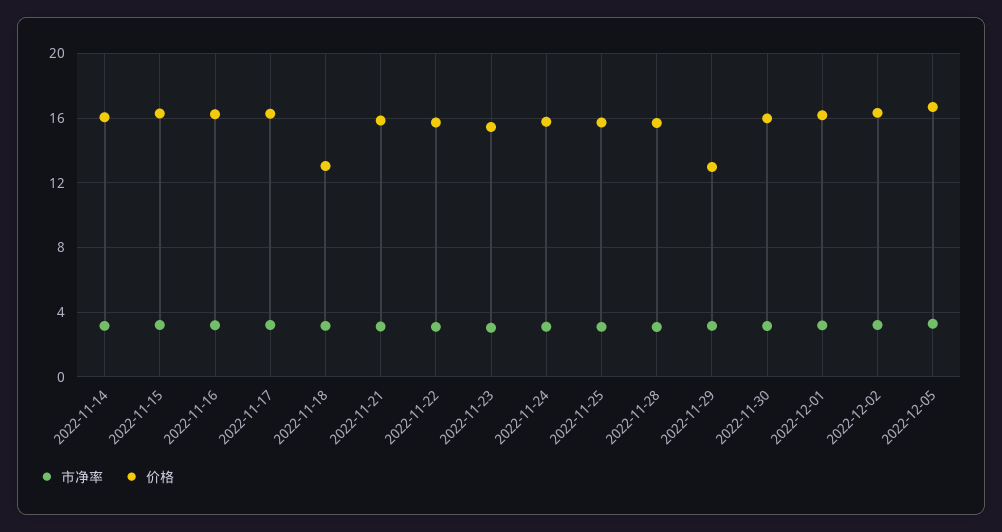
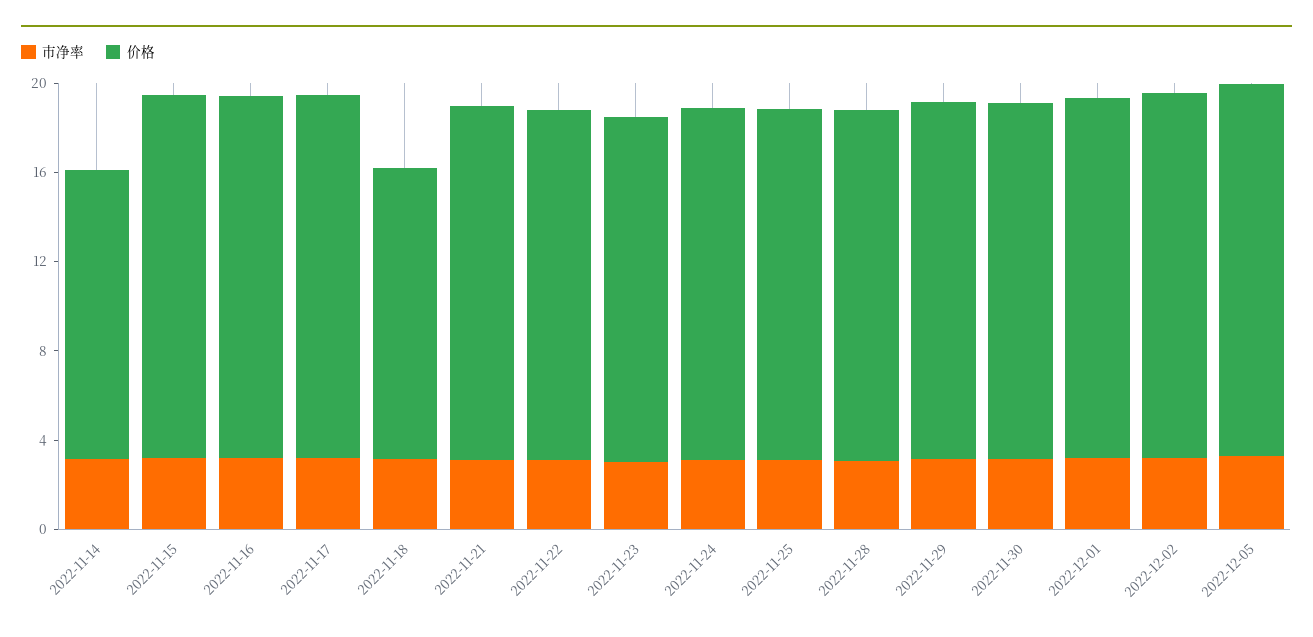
  {
    "市净率": {
      "2022-11-14": 3,
      "2022-11-15": 3,
      "2022-11-16": 3,
      "2022-11-17": 3,
      "2022-11-18": 3,
      "2022-11-21": 3,
      "2022-11-22": 3,
      "2022-11-23": 3,
      "2022-11-24": 3,
      "2022-11-25": 3,
      "2022-11-28": 3,
      "2022-11-29": 3,
      "2022-11-30": 3,
      "2022-12-01": 3,
      "2022-12-02": 3,
      "2022-12-05": 3.5
    },
    "价格": {
-     "2022-11-14": 16,
+     "2022-11-14": 13,
      "2022-11-15": 16.5,
      "2022-11-16": 16,
      "2022-11-17": 16.5,
      "2022-11-18": 13,
      "2022-11-21": 16,
      "2022-11-22": 15.5,
      "2022-11-23": 15.5,
      "2022-11-24": 16,
      "2022-11-25": 15.5,
      "2022-11-28": 15.5,
-     "2022-11-29": 13,
+     "2022-11-29": 16,
      "2022-11-30": 16,
      "2022-12-01": 16,
      "2022-12-02": 16.5,
      "2022-12-05": 16.5
    }
  }

